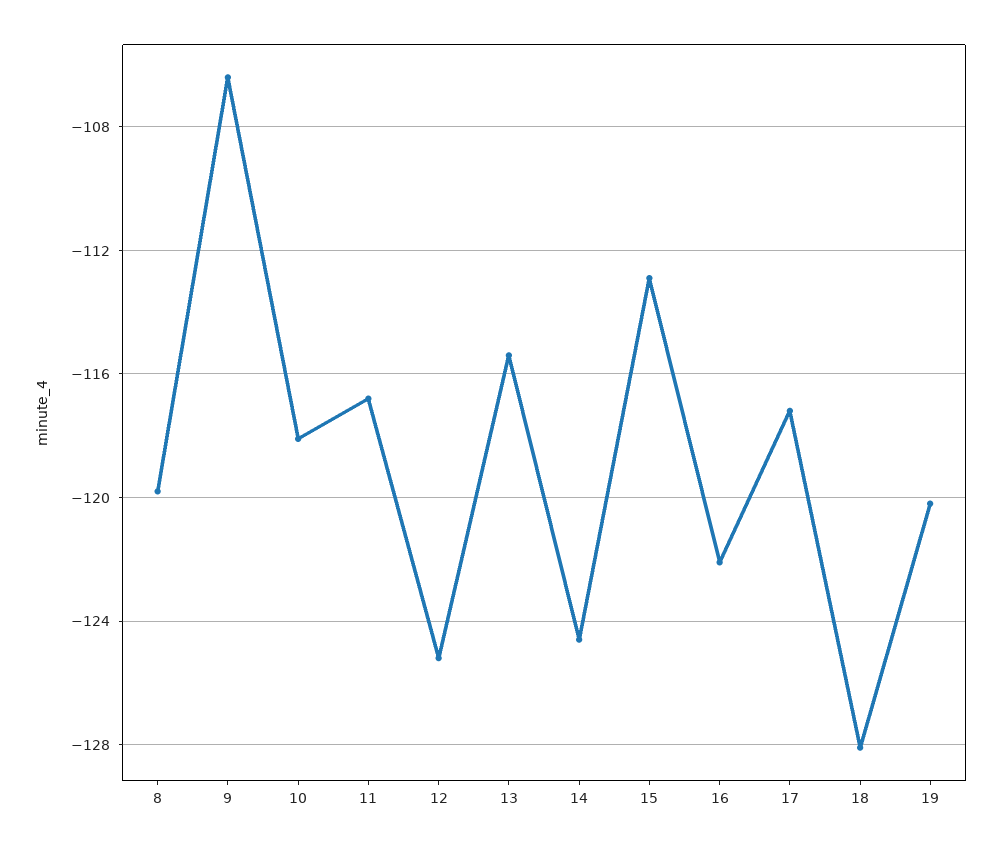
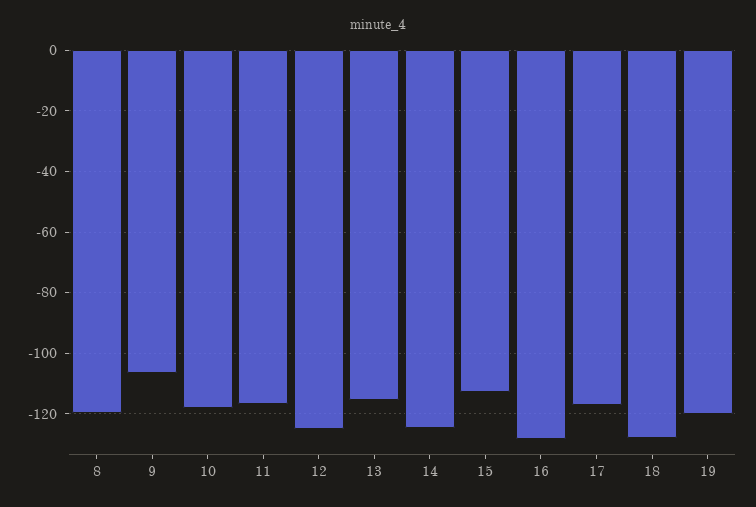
  {
    "8": -120,
    "9": -106.5,
    "10": -118,
    "11": -117,
    "12": -125,
    "13": -115.5,
    "14": -124.5,
    "15": -113,
-   "16": -122,
+   "16": -128,
    "17": -117,
    "18": -128,
    "19": -120
  }

